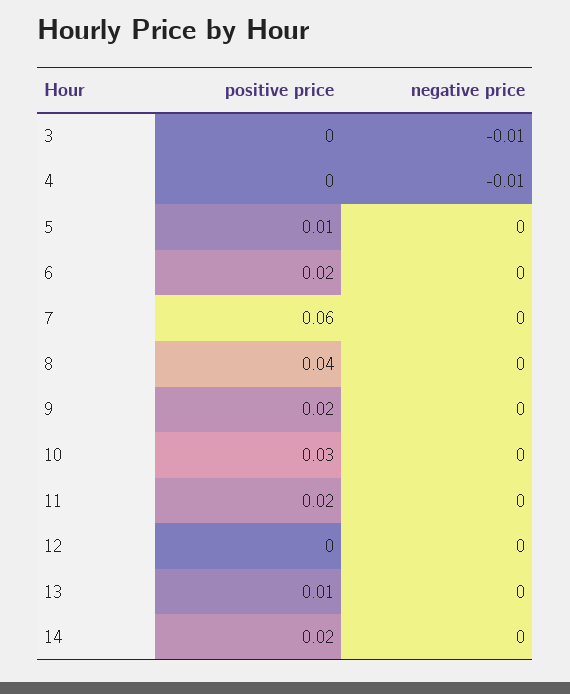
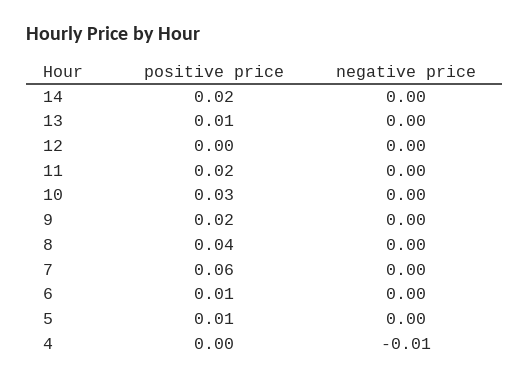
  {
    "positive price": {
-     "3": 0,
      "4": 0,
      "5": 0.01,
-     "6": 0.02,
+     "6": 0.01,
      "7": 0.06,
      "8": 0.04,
      "9": 0.02,
      "10": 0.03,
      "11": 0.02,
      "12": 0,
      "13": 0.01,
      "14": 0.02
    },
    "negative price": {
-     "3": -0.01,
      "4": -0.01,
      "5": 0,
      "6": 0,
      "7": 0,
      "8": 0,
      "9": 0,
      "10": 0,
      "11": 0,
      "12": 0,
      "13": 0,
      "14": 0
    }
  }

